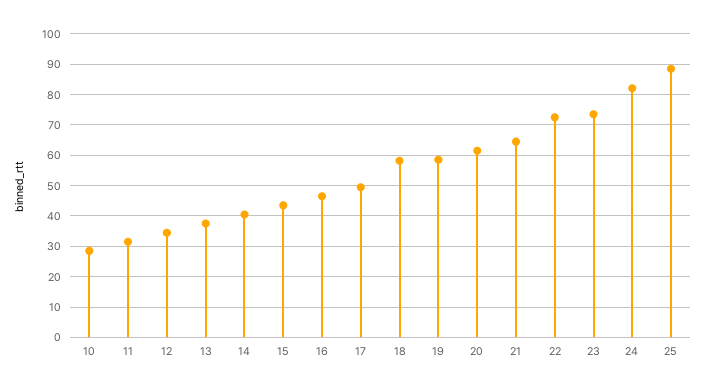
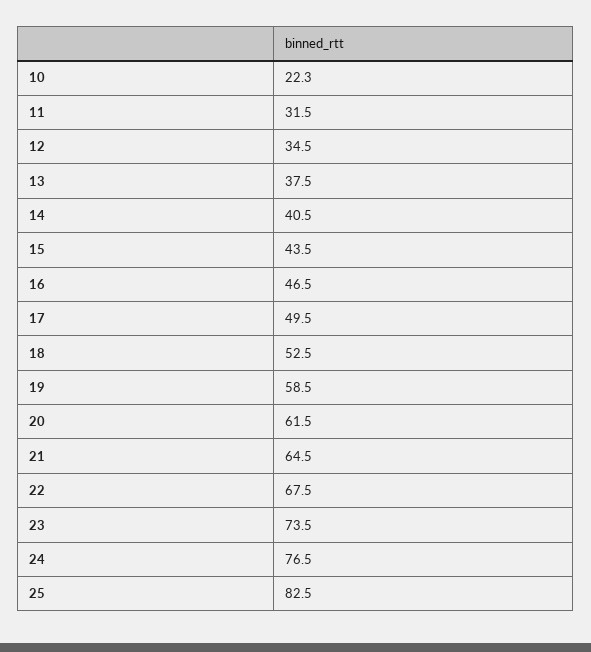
  {
-   "10": 28,
+   "10": 22.3,
    "11": 31.5,
    "12": 34.5,
    "13": 37.5,
    "14": 40.5,
    "15": 43.5,
    "16": 46.5,
    "17": 49.5,
-   "18": 58,
+   "18": 52.5,
    "19": 58.5,
    "20": 61.5,
    "21": 64.5,
-   "22": 72,
+   "22": 67.5,
    "23": 73.5,
-   "24": 82,
+   "24": 76.5,
-   "25": 88
+   "25": 82.5
  }

